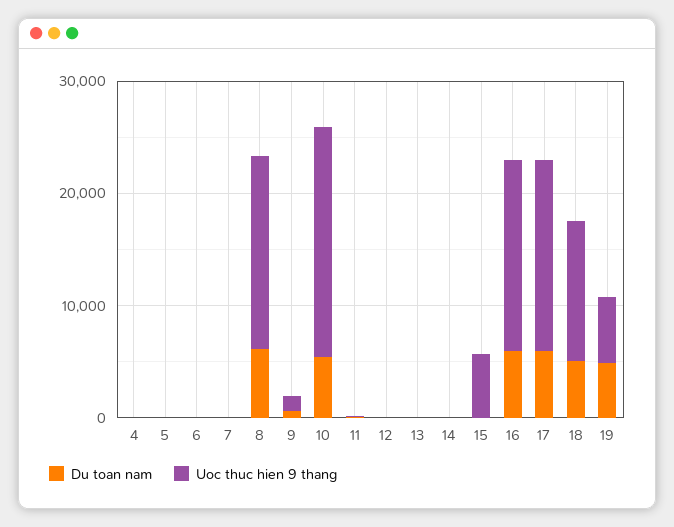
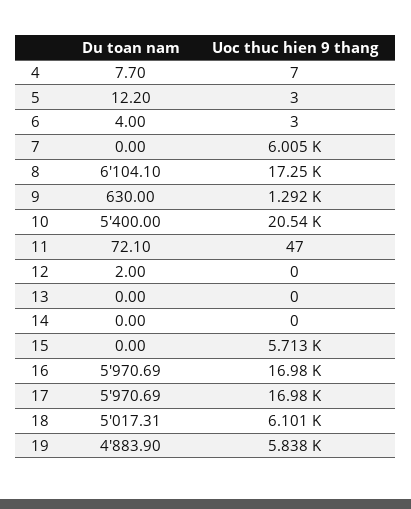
  {
    "Du toan nam": {
      "4": 7.7,
      "5": 12.2,
      "6": 4,
      "7": 0,
      "8": 6104.1,
      "9": 630,
      "10": 5400,
      "11": 72.1,
      "12": 2,
      "13": 0,
      "14": 0,
      "15": 0,
      "16": 5970.69,
      "17": 5970.69,
      "18": 5017.31,
      "19": 4883.9
    },
    "Uoc thuc hien 9 thang": {
      "4": 7,
      "5": 3,
      "6": 3,
-     "7": 0,
+     "7": 6005,
      "8": 17250,
      "9": 1292,
      "10": 20540,
      "11": 47,
      "12": 0,
      "13": 0,
      "14": 0,
      "15": 5713,
      "16": 16980,
      "17": 16980,
-     "18": 12000,
+     "18": 6101,
      "19": 5838
    }
  }

